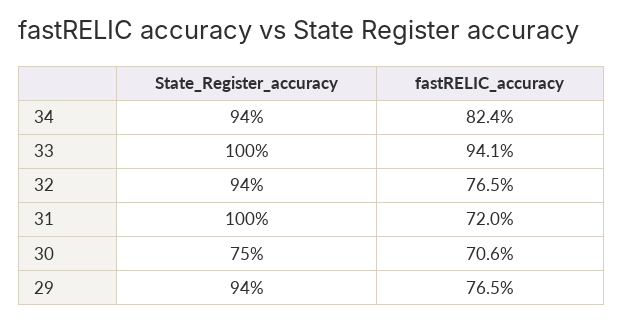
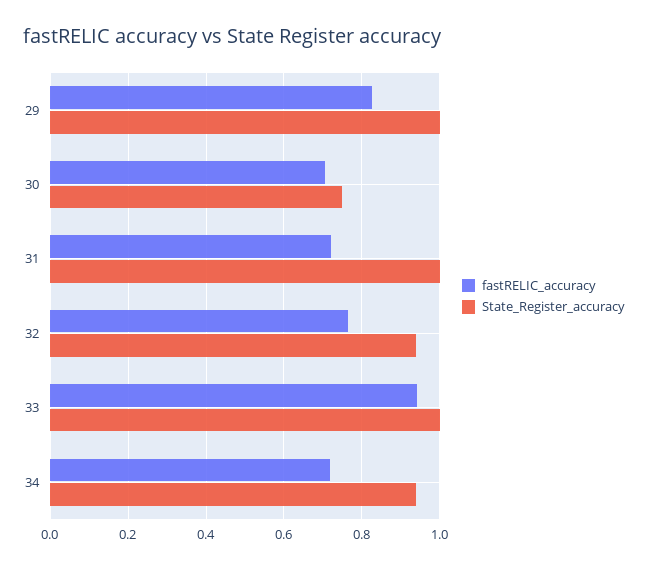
  {
    "State_Register_accuracy": {
      "34": 0.94,
      "33": 1,
      "32": 0.94,
      "31": 1,
      "30": 0.75,
-     "29": 0.94
+     "29": 1
    },
    "fastRELIC_accuracy": {
-     "34": 0.824,
+     "34": 0.72,
      "33": 0.941,
      "32": 0.765,
      "31": 0.72,
      "30": 0.706,
-     "29": 0.765
+     "29": 0.82
    }
  }

